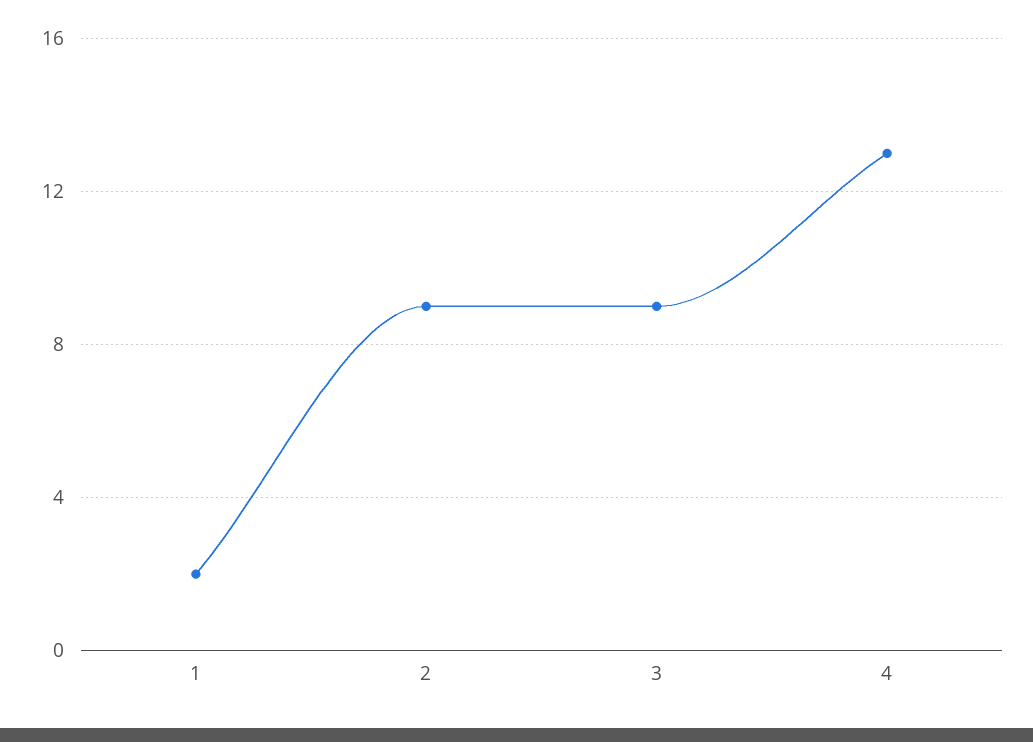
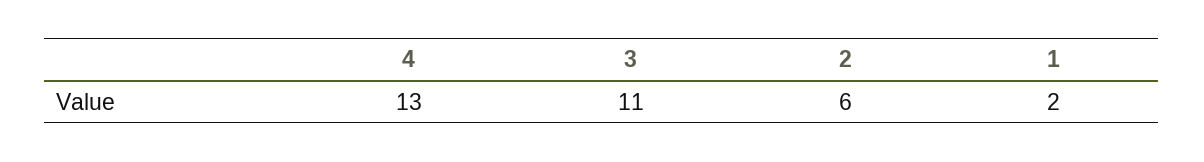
  {
    "1": 2,
-   "2": 9,
+   "2": 6,
-   "3": 9,
+   "3": 11,
    "4": 13
  }

